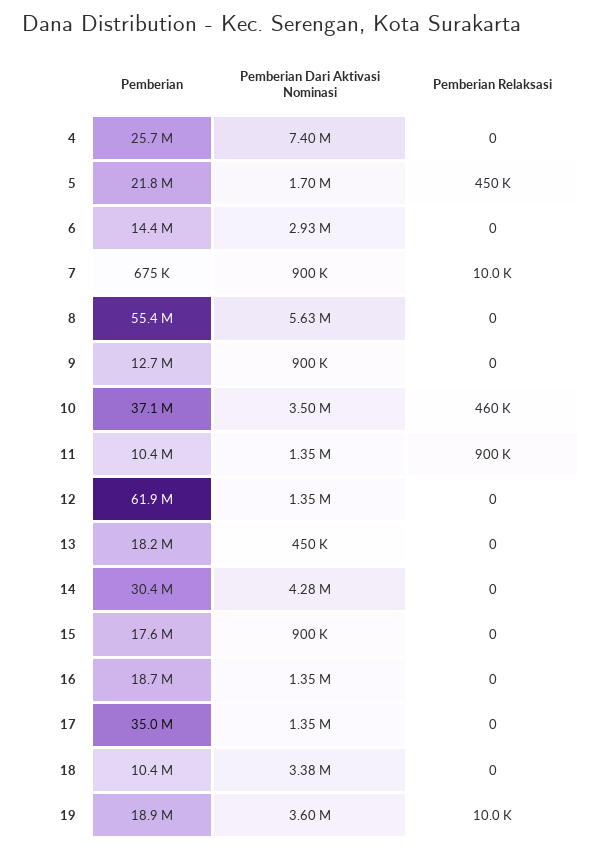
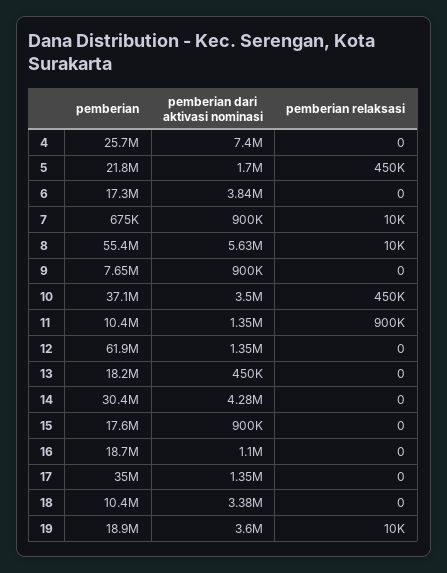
  {
    "Pemberian": {
      "4": 25700000,
      "5": 21800000,
-     "6": 14400000,
+     "6": 17300000,
      "7": 675000,
      "8": 55400000,
-     "9": 12700000,
+     "9": 7650000,
      "10": 37100000,
      "11": 10400000,
      "12": 61900000,
      "13": 18200000,
      "14": 30400000,
      "15": 17600000,
      "16": 18700000,
      "17": 35000000,
      "18": 10400000,
      "19": 18900000
    },
    "Pemberian Dari Aktivasi Nominasi": {
      "4": 7400000,
      "5": 1700000,
-     "6": 2930000,
+     "6": 3840000,
      "7": 900000,
      "8": 5630000,
      "9": 900000,
      "10": 3500000,
      "11": 1350000,
      "12": 1350000,
      "13": 450000,
      "14": 4280000,
      "15": 900000,
-     "16": 1350000,
+     "16": 1100000,
      "17": 1350000,
      "18": 3380000,
      "19": 3600000
    },
    "Pemberian Relaksasi": {
      "4": 0,
      "5": 450000,
      "6": 0,
      "7": 10000,
-     "8": 0,
+     "8": 10000,
      "9": 0,
-     "10": 460000,
+     "10": 450000,
      "11": 900000,
      "12": 0,
      "13": 0,
      "14": 0,
      "15": 0,
      "16": 0,
      "17": 0,
      "18": 0,
      "19": 10000
    }
  }

